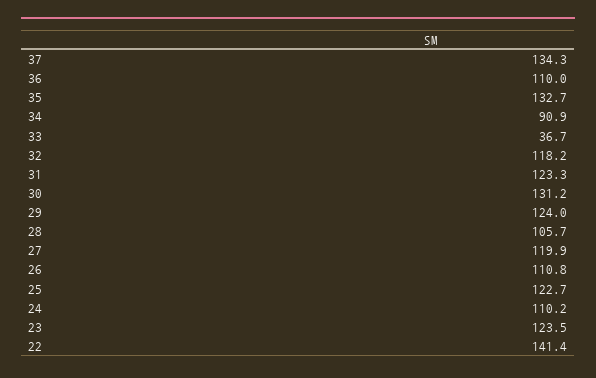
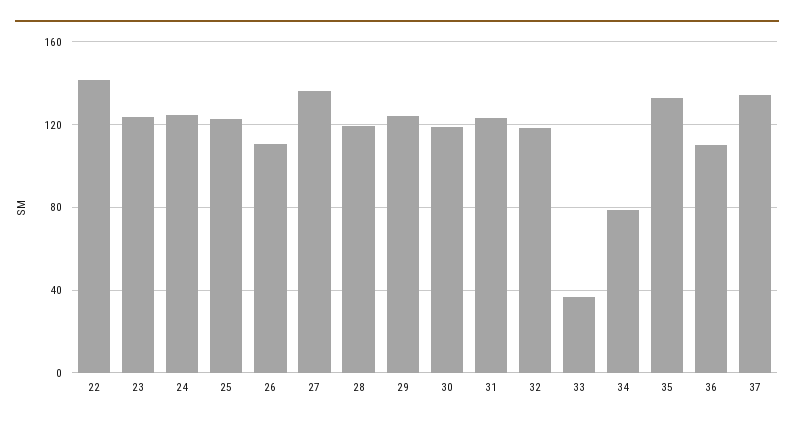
  {
    "37": 134.3,
    "36": 110,
    "35": 132.7,
-   "34": 90.9,
+   "34": 80,
    "33": 36.7,
    "32": 118.2,
    "31": 123.3,
-   "30": 131.2,
+   "30": 120,
    "29": 124,
-   "28": 105.7,
+   "28": 120,
-   "27": 119.9,
+   "27": 135,
    "26": 110.8,
    "25": 122.7,
-   "24": 110.2,
+   "24": 125,
    "23": 123.5,
    "22": 141.4
  }

